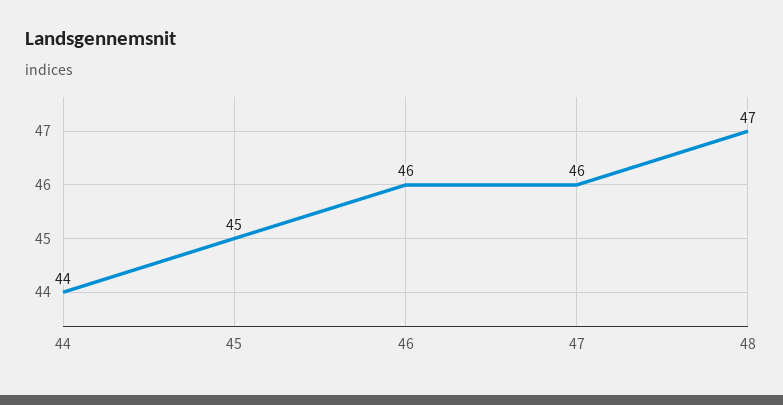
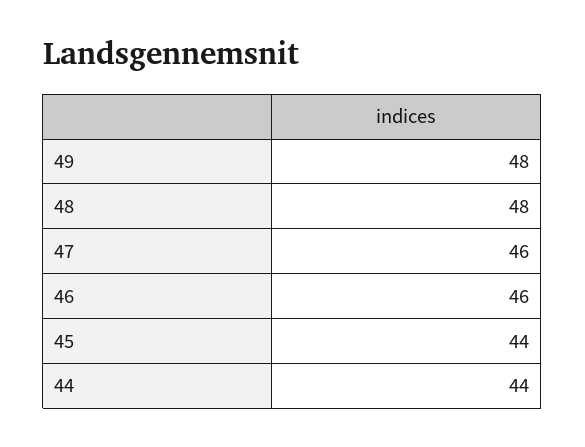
  {
    "44": 44,
-   "45": 45,
+   "45": 44,
    "46": 46,
    "47": 46,
-   "48": 47
+   "48": 48,
+   "49": 48
  }

